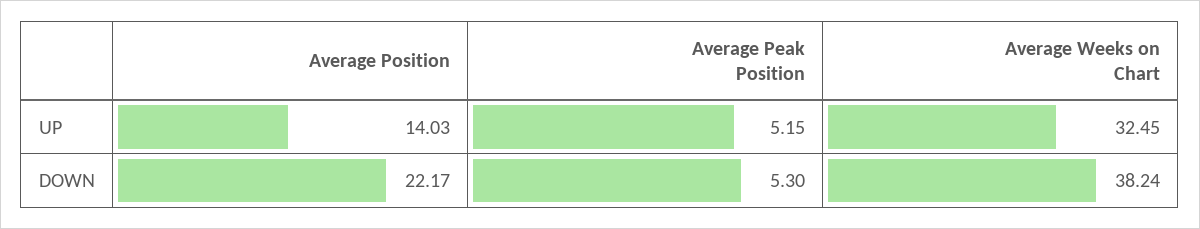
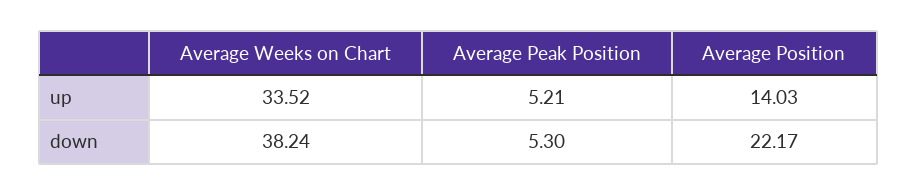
  {
    "Average Position": {
      "UP": 14.03,
      "DOWN": 22.17
    },
    "Average Peak Position": {
-     "UP": 5.15,
+     "UP": 5.21,
      "DOWN": 5.3
    },
    "Average Weeks on Chart": {
-     "UP": 32.45,
+     "UP": 33.52,
      "DOWN": 38.24
    }
  }

